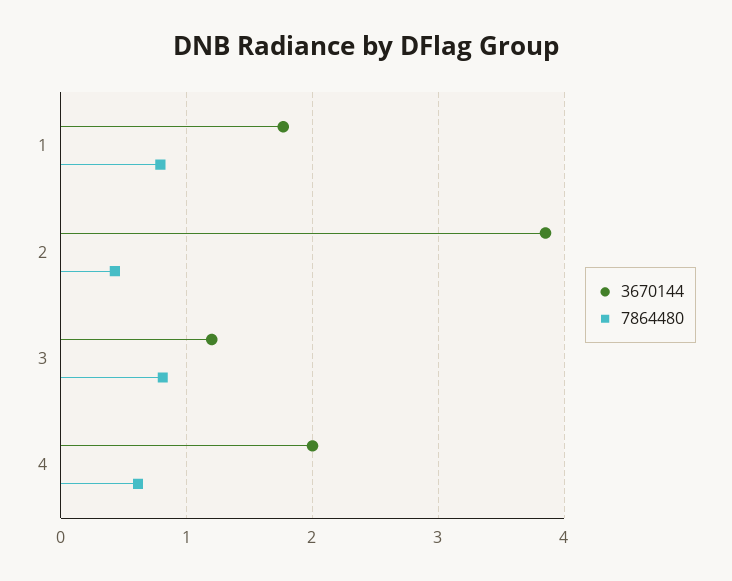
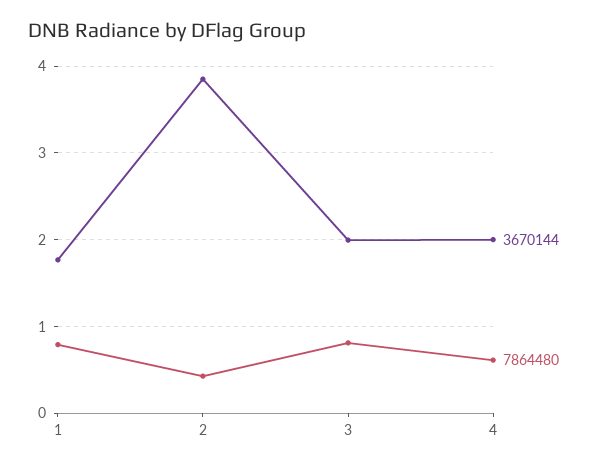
  {
    "3670144": {
      "1": 1.8,
      "2": 3.9,
-     "3": 1.2,
+     "3": 2,
      "4": 2
    },
    "7864480": {
      "1": 0.8,
      "2": 0.4,
      "3": 0.8,
      "4": 0.6
    }
  }

